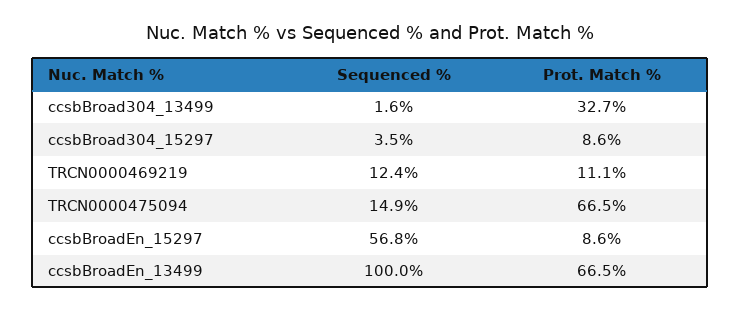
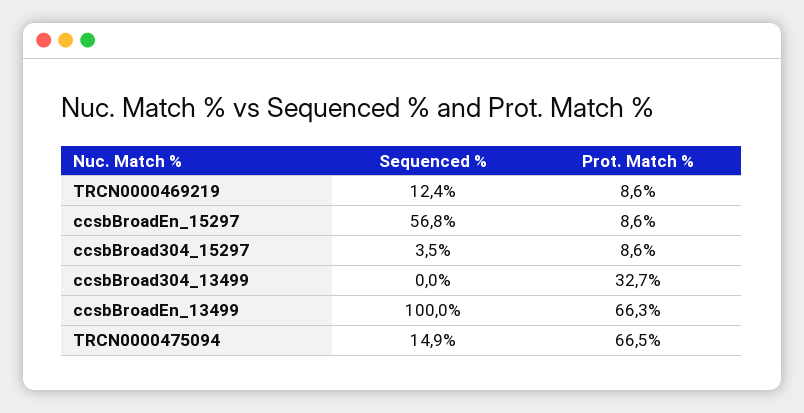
  {
    "Sequenced %": {
-     "ccsbBroad304_13499": 1.6,
+     "ccsbBroad304_13499": 0,
      "ccsbBroad304_15297": 3.5,
      "TRCN0000469219": 12.4,
      "TRCN0000475094": 14.9,
      "ccsbBroadEn_15297": 56.8,
      "ccsbBroadEn_13499": 100
    },
    "Prot. Match %": {
      "ccsbBroad304_13499": 32.7,
      "ccsbBroad304_15297": 8.6,
-     "TRCN0000469219": 11.1,
+     "TRCN0000469219": 8.6,
      "TRCN0000475094": 66.5,
      "ccsbBroadEn_15297": 8.6,
-     "ccsbBroadEn_13499": 66.5
+     "ccsbBroadEn_13499": 66.3
    }
  }

